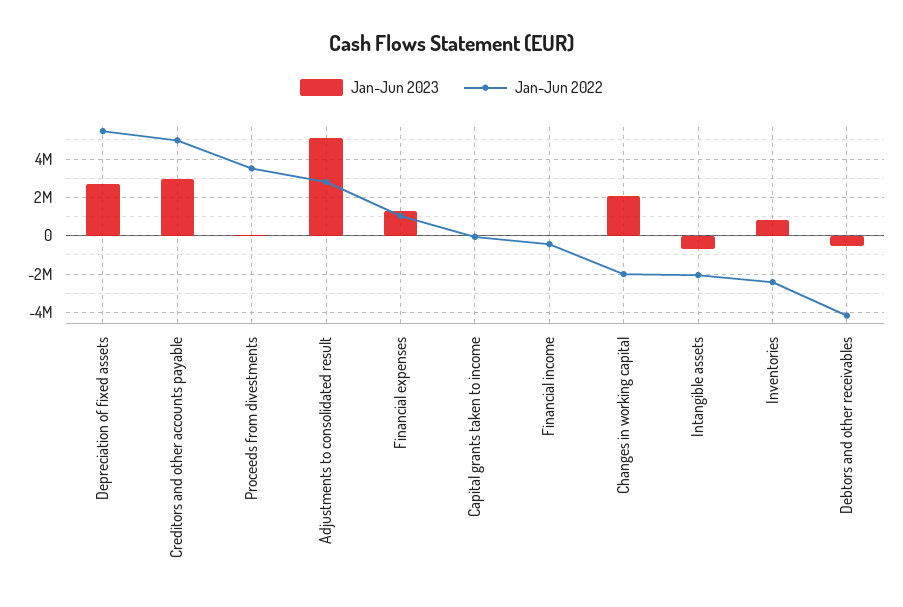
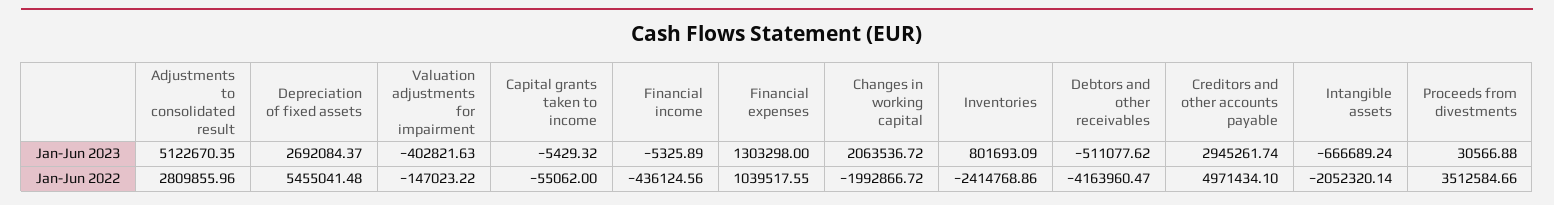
  {
    "Jan-Jun 2023": {
      "Depreciation of fixed assets": 2692084.37,
      "Creditors and other accounts payable": 2945261.74,
      "Proceeds from divestments": 30566.88,
      "Adjustments to consolidated result": 5122670.35,
      "Financial expenses": 1303298,
      "Capital grants taken to income": -5429.32,
      "Financial income": -5325.89,
      "Changes in working capital": 2063536.72,
      "Intangible assets": -666689.24,
      "Inventories": 801693.09,
-     "Debtors and other receivables": -511077.62
+     "Debtors and other receivables": -511077.62,
+     "Valuation adjustments for impairment": -402821.63
    },
    "Jan-Jun 2022": {
      "Depreciation of fixed assets": 5455041.48,
      "Creditors and other accounts payable": 4971434.1,
      "Proceeds from divestments": 3512584.66,
      "Adjustments to consolidated result": 2809855.96,
      "Financial expenses": 1039517.55,
      "Capital grants taken to income": -55062,
      "Financial income": -436124.56,
      "Changes in working capital": -1992866.72,
      "Intangible assets": -2052320.14,
      "Inventories": -2414768.86,
-     "Debtors and other receivables": -4163960.47
+     "Debtors and other receivables": -4163960.47,
+     "Valuation adjustments for impairment": -147023.22
    }
  }

